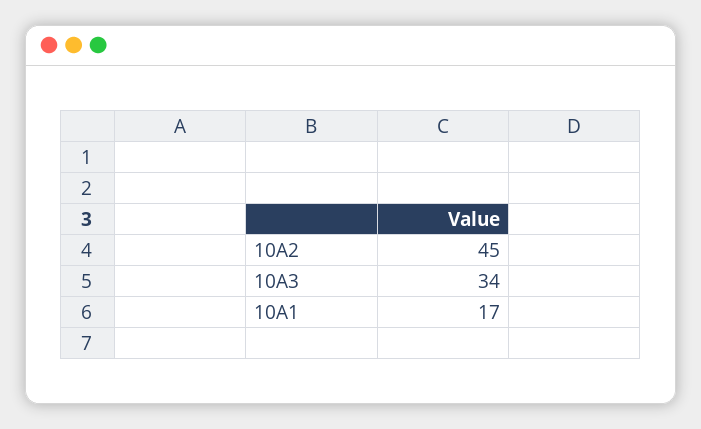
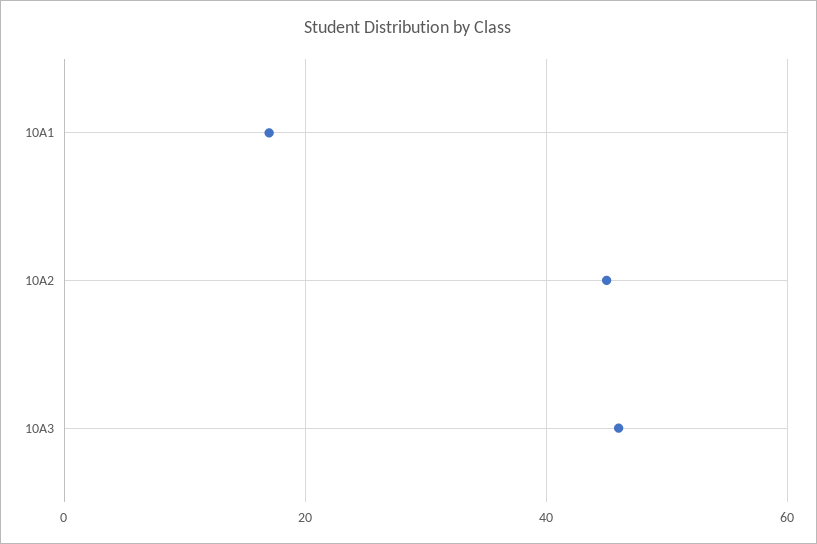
  {
    "10A2": 45,
-   "10A3": 34,
+   "10A3": 45,
    "10A1": 17
  }

